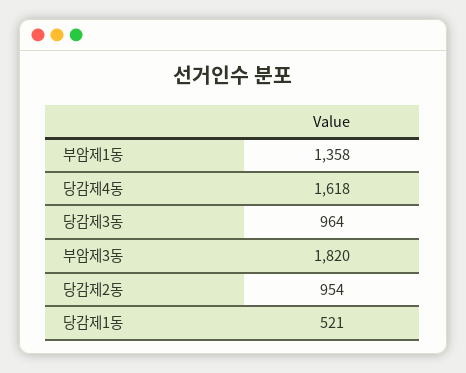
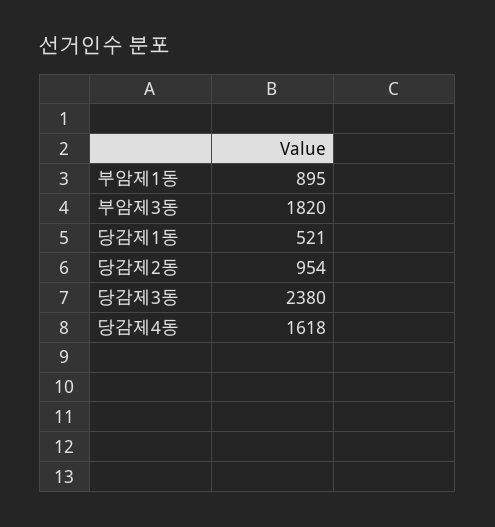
  {
-   "부암제1동": 1358,
+   "부암제1동": 895,
    "당감제4동": 1618,
-   "당감제3동": 964,
+   "당감제3동": 2380,
    "부암제3동": 1820,
    "당감제2동": 954,
    "당감제1동": 521
  }

